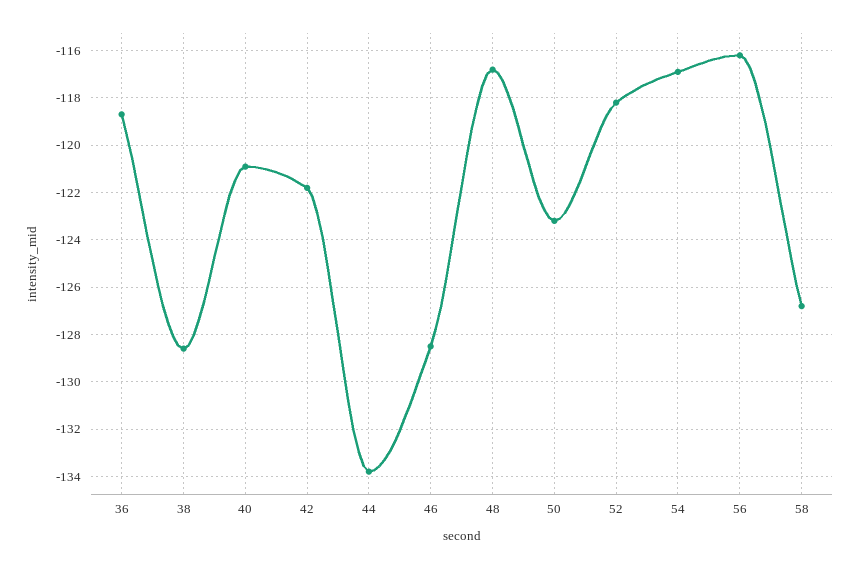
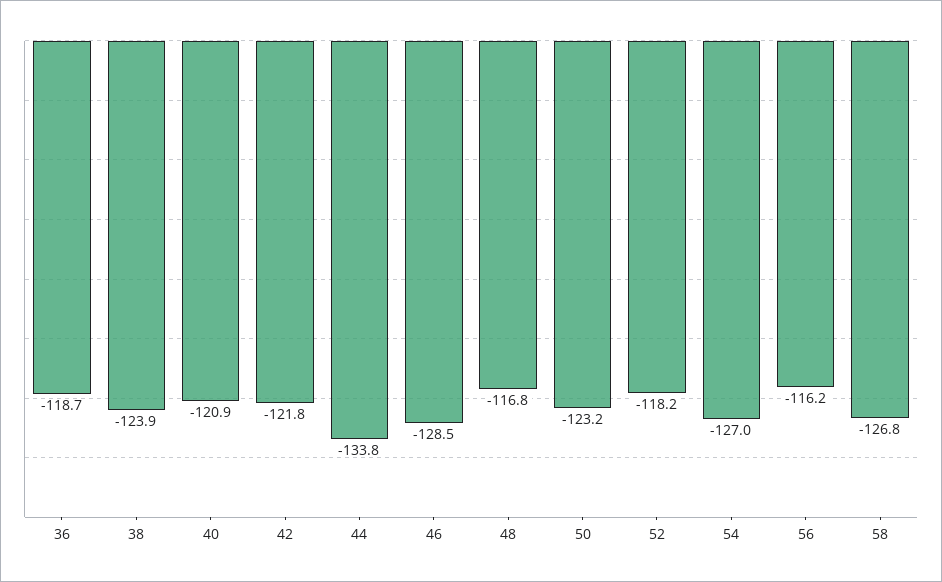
  {
    "36": -118.7,
-   "38": -128.5,
+   "38": -123.9,
    "40": -120.9,
    "42": -121.8,
    "44": -133.8,
    "46": -128.5,
    "48": -116.8,
    "50": -123.2,
    "52": -118.2,
-   "54": -117,
+   "54": -127,
    "56": -116.2,
    "58": -126.8
  }

